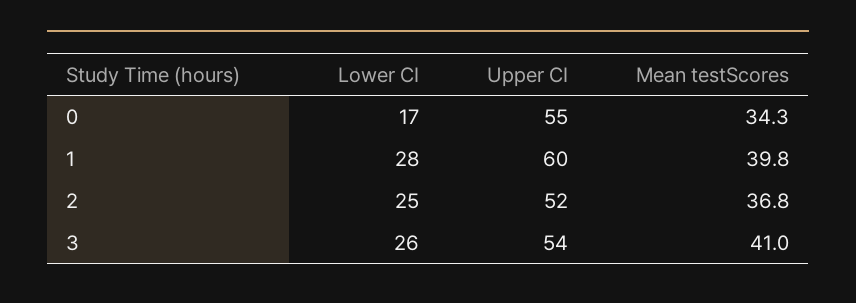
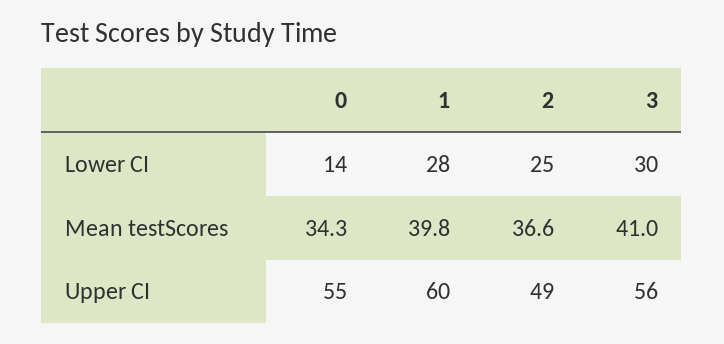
  {
    "Lower CI": {
-     "0": 17,
+     "0": 14,
      "1": 28,
      "2": 25,
-     "3": 26
+     "3": 30
    },
    "Upper CI": {
      "0": 55,
      "1": 60,
-     "2": 52,
+     "2": 49,
-     "3": 54
+     "3": 56
    },
    "Mean testScores": {
      "0": 34.3,
      "1": 39.8,
-     "2": 36.8,
+     "2": 36.6,
      "3": 41
    }
  }

